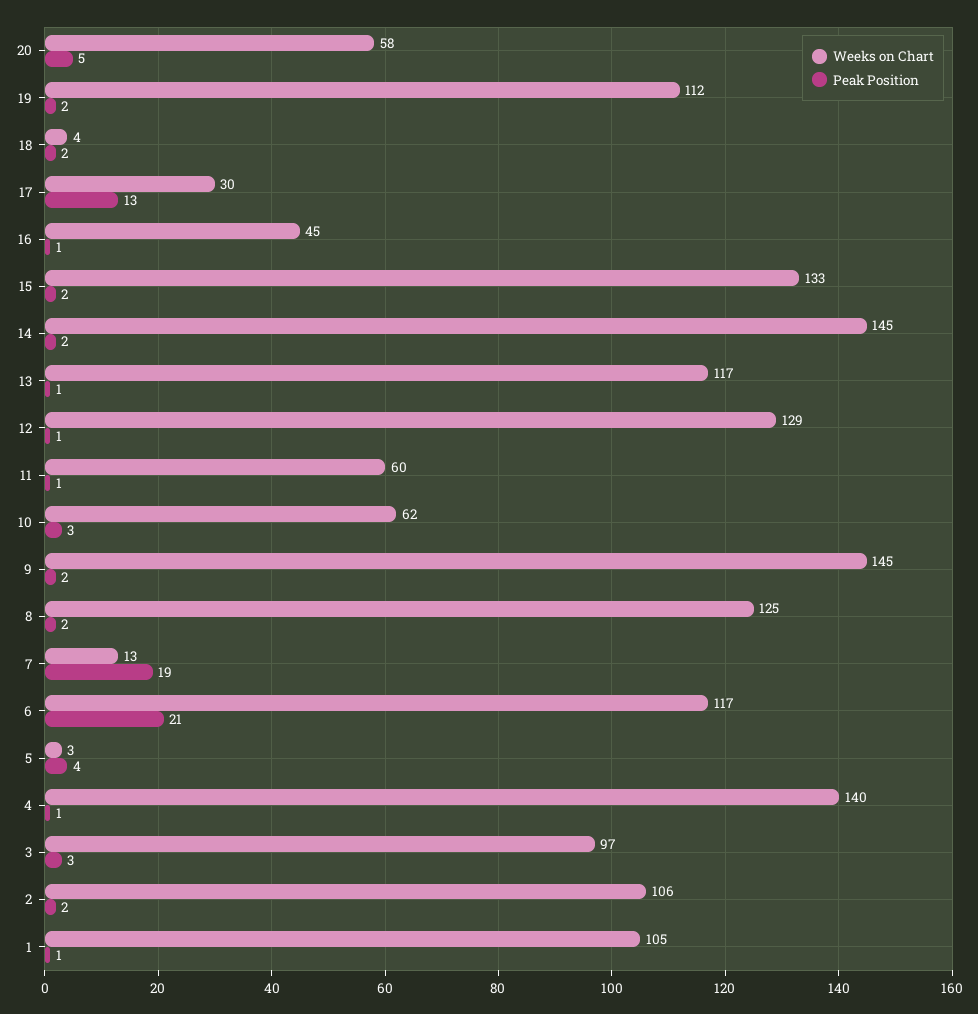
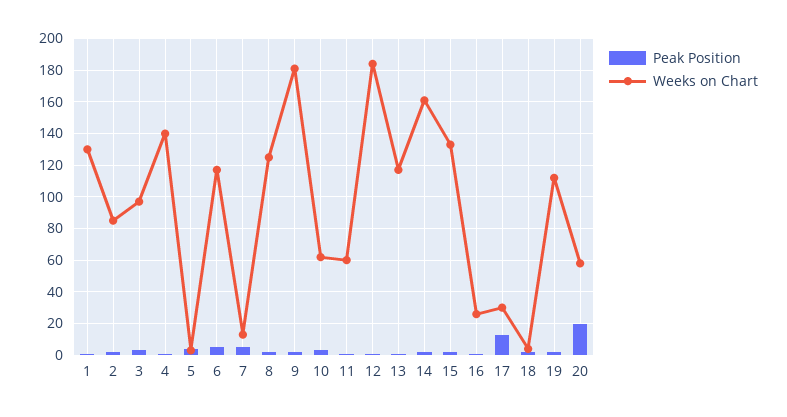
  {
    "Weeks on Chart": {
      "20": 58,
      "19": 112,
      "18": 4,
      "17": 30,
-     "16": 45,
+     "16": 25,
      "15": 133,
-     "14": 145,
+     "14": 160,
      "13": 117,
-     "12": 129,
+     "12": 185,
      "11": 60,
      "10": 62,
-     "9": 145,
+     "9": 180,
      "8": 125,
      "7": 13,
      "6": 117,
      "5": 3,
      "4": 140,
      "3": 97,
-     "2": 106,
+     "2": 85,
-     "1": 105
+     "1": 130
    },
    "Peak Position": {
-     "20": 5,
+     "20": 20,
      "19": 2,
      "18": 2,
      "17": 13,
      "16": 1,
      "15": 2,
      "14": 2,
      "13": 1,
      "12": 1,
      "11": 1,
      "10": 3,
      "9": 2,
      "8": 2,
-     "7": 19,
+     "7": 5,
-     "6": 21,
+     "6": 5,
      "5": 4,
      "4": 1,
      "3": 3,
      "2": 2,
      "1": 1
    }
  }

